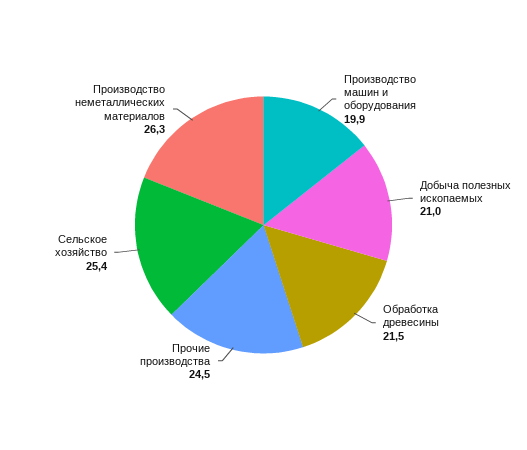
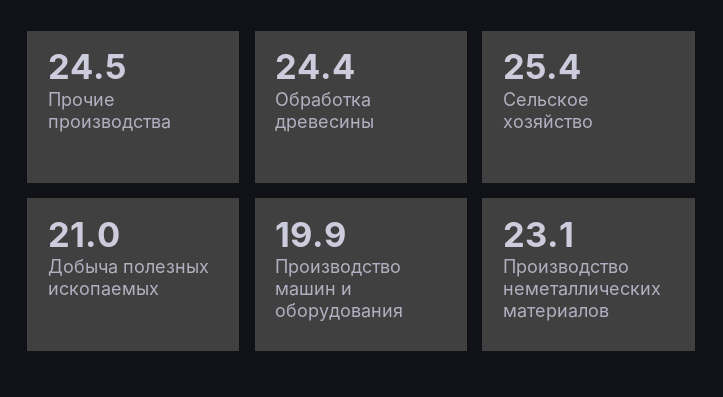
  {
    "Производство машин и оборудования": 19.9,
    "Добыча полезных ископаемых": 21,
-   "Обработка древесины": 21.5,
+   "Обработка древесины": 24.4,
    "Прочие производства": 24.5,
    "Сельское хозяйство": 25.4,
-   "Производство неметаллических материалов": 26.3
+   "Производство неметаллических материалов": 23.1
  }

